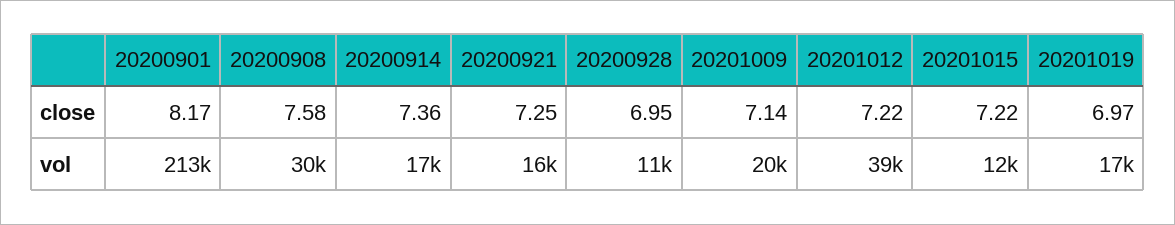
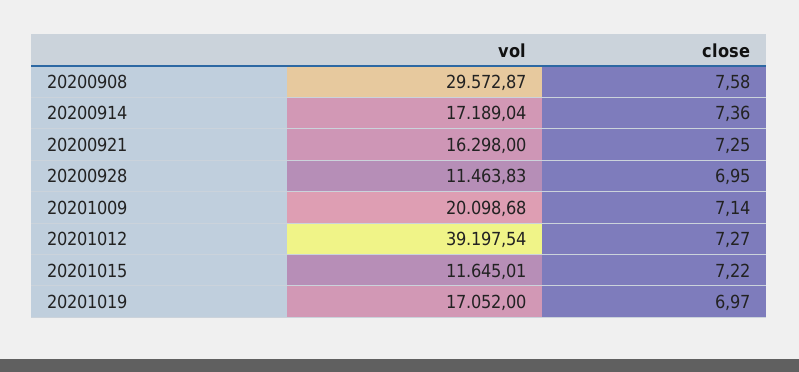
  {
-   "20200901": {
-     "close": 8.17,
-     "vol": 213000
-   },
    "20200908": {
      "close": 7.58,
      "vol": 29572.87
    },
    "20200914": {
      "close": 7.36,
      "vol": 17189.04
    },
    "20200921": {
      "close": 7.25,
      "vol": 16298
    },
    "20200928": {
      "close": 6.95,
      "vol": 11463.83
    },
    "20201009": {
      "close": 7.14,
      "vol": 20098.68
    },
    "20201012": {
-     "close": 7.22,
+     "close": 7.27,
      "vol": 39197.54
    },
    "20201015": {
      "close": 7.22,
      "vol": 11645.01
    },
    "20201019": {
      "close": 6.97,
      "vol": 17052
    }
  }

